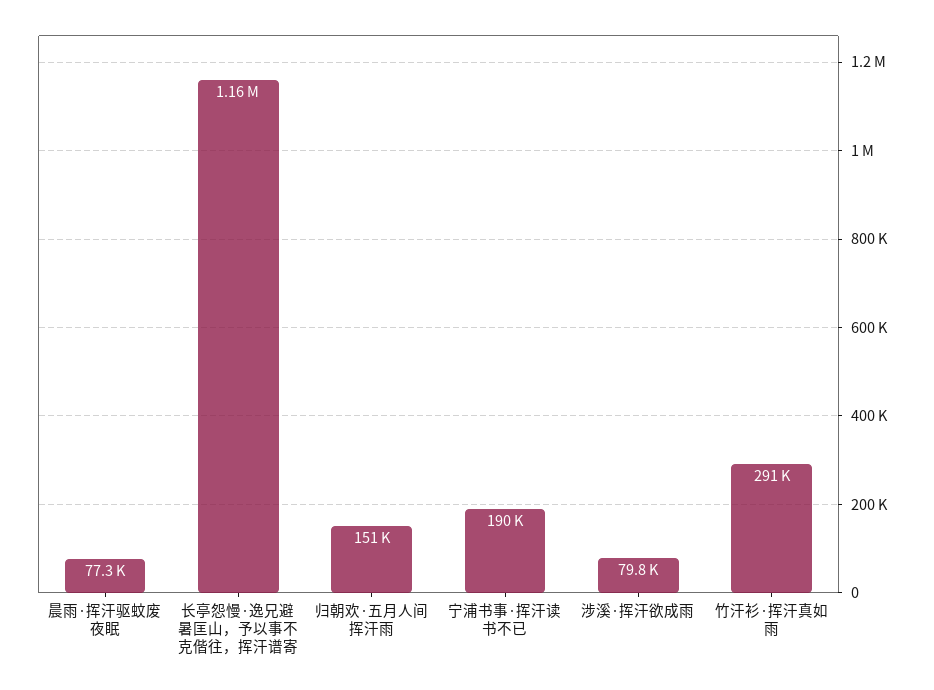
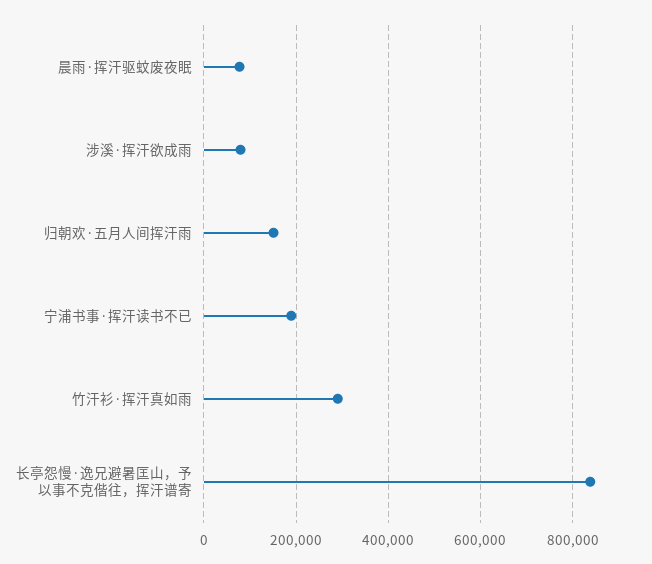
  {
    "晨雨·挥汗驱蚊废夜眠": 77300,
-   "长亭怨慢·逸兄避暑匡山，予以事不克偕往，挥汗谱寄": 1160000,
+   "长亭怨慢·逸兄避暑匡山，予以事不克偕往，挥汗谱寄": 840000,
    "归朝欢·五月人间挥汗雨": 151000,
    "宁浦书事·挥汗读书不已": 190000,
    "涉溪·挥汗欲成雨": 79800,
    "竹汗衫·挥汗真如雨": 291000
  }

